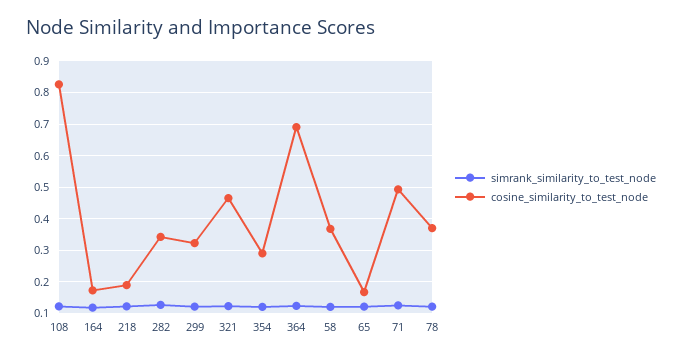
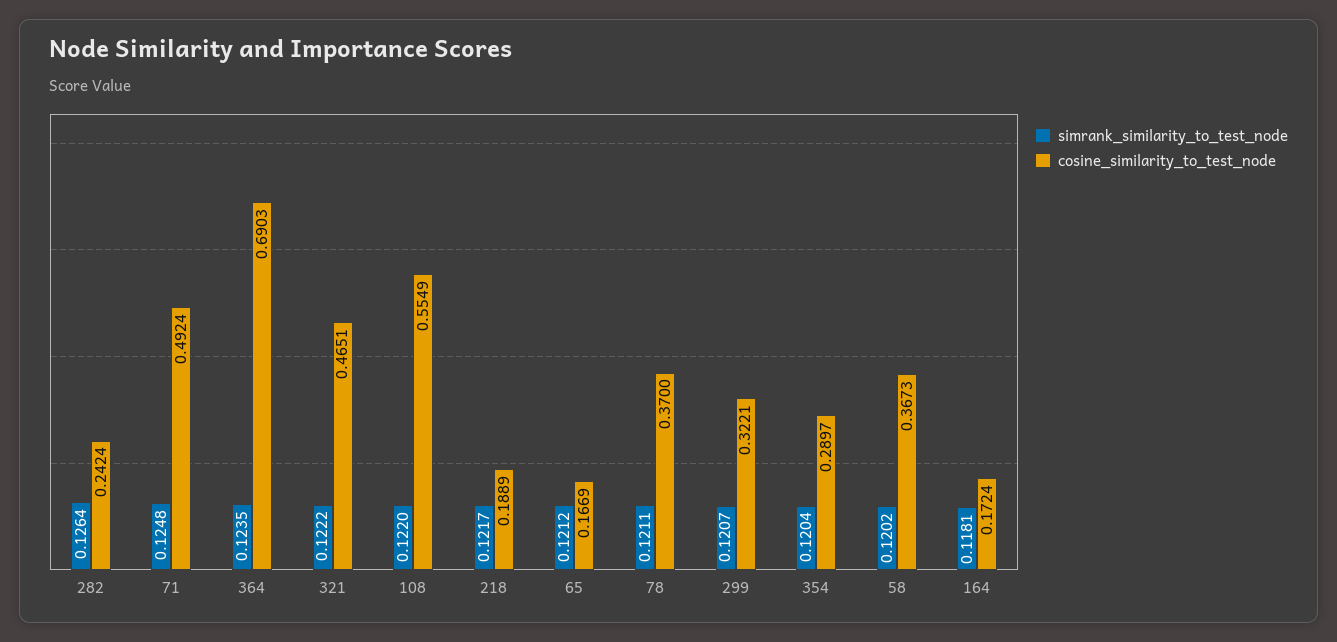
  {
    "simrank_similarity_to_test_node": {
      "108": 0.122,
      "164": 0.1181,
      "218": 0.1217,
      "282": 0.1264,
      "299": 0.1207,
      "321": 0.1222,
      "354": 0.1204,
      "364": 0.1235,
      "58": 0.1202,
      "65": 0.1212,
      "71": 0.1248,
      "78": 0.1211
    },
    "cosine_similarity_to_test_node": {
-     "108": 0.82,
+     "108": 0.5549,
      "164": 0.1724,
      "218": 0.1889,
-     "282": 0.34,
+     "282": 0.2424,
      "299": 0.3221,
      "321": 0.4651,
      "354": 0.2897,
      "364": 0.6903,
      "58": 0.3673,
      "65": 0.1669,
      "71": 0.4924,
      "78": 0.37
    }
  }

